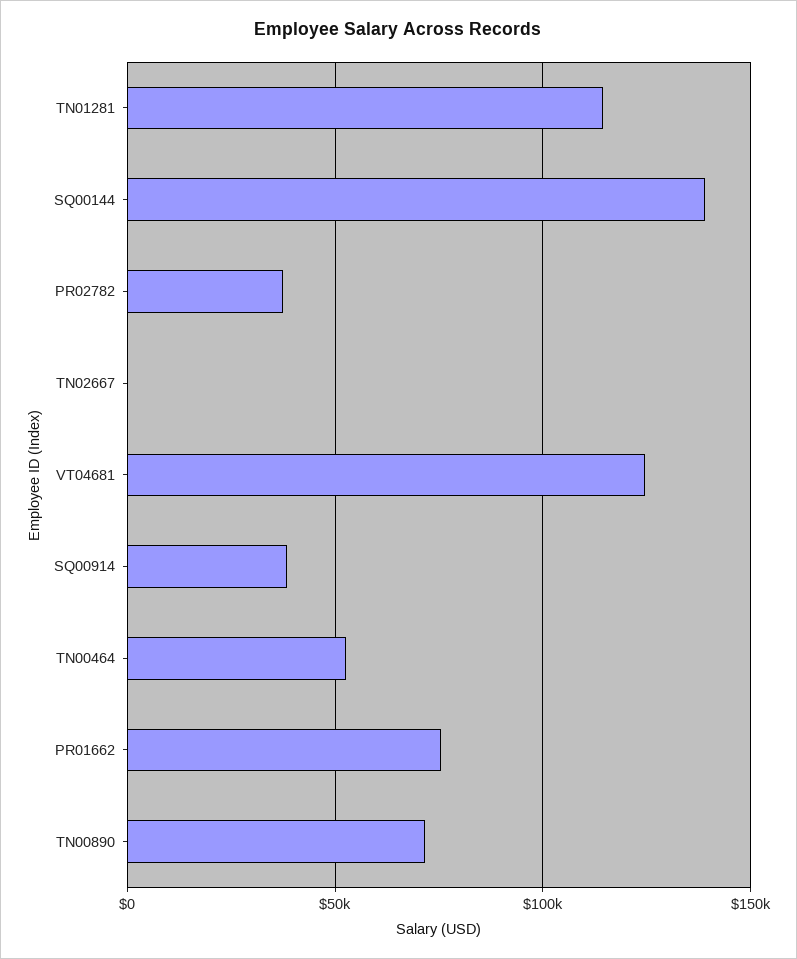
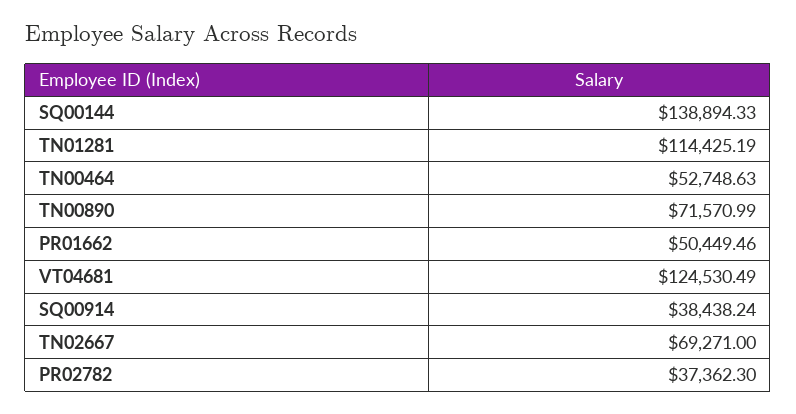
  {
    "TN01281": 114425.19,
    "SQ00144": 138894.33,
    "PR02782": 37362.3,
-   "TN02667": 0,
+   "TN02667": 69271,
    "VT04681": 124530.49,
    "SQ00914": 38438.24,
    "TN00464": 52748.63,
-   "PR01662": 75000,
+   "PR01662": 50449.46,
    "TN00890": 71570.99
  }

